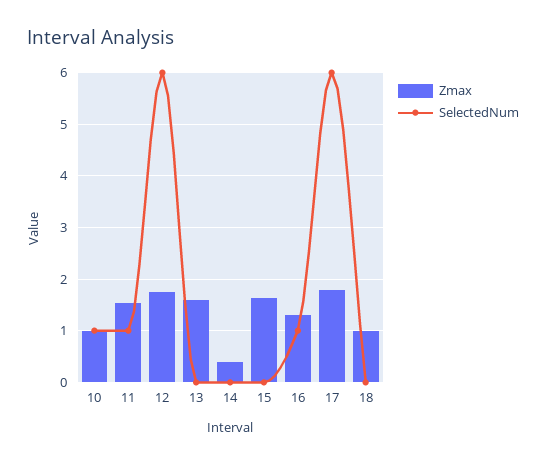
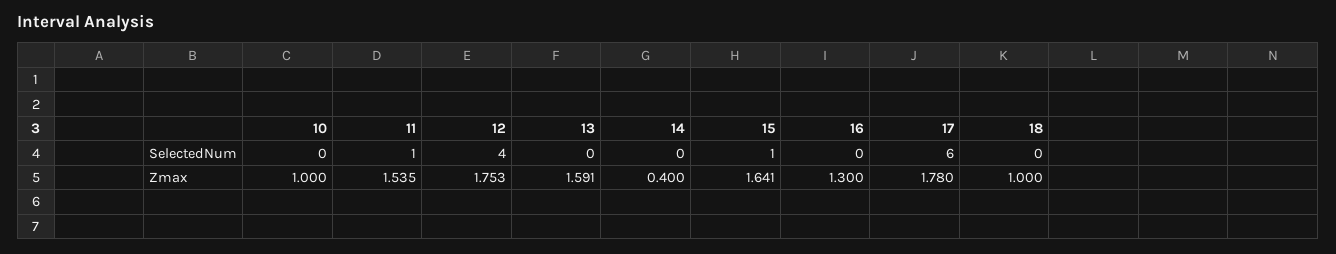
  {
    "Zmax": {
      "10": 1,
      "11": 1.535,
      "12": 1.753,
      "13": 1.591,
      "14": 0.4,
      "15": 1.641,
      "16": 1.3,
      "17": 1.78,
      "18": 1
    },
    "SelectedNum": {
-     "10": 1,
+     "10": 0,
      "11": 1,
-     "12": 6,
+     "12": 4,
      "13": 0,
      "14": 0,
-     "15": 0,
+     "15": 1,
-     "16": 1,
+     "16": 0,
      "17": 6,
      "18": 0
    }
  }

